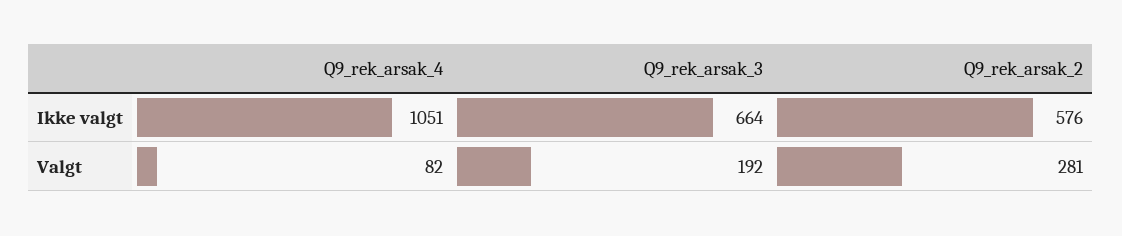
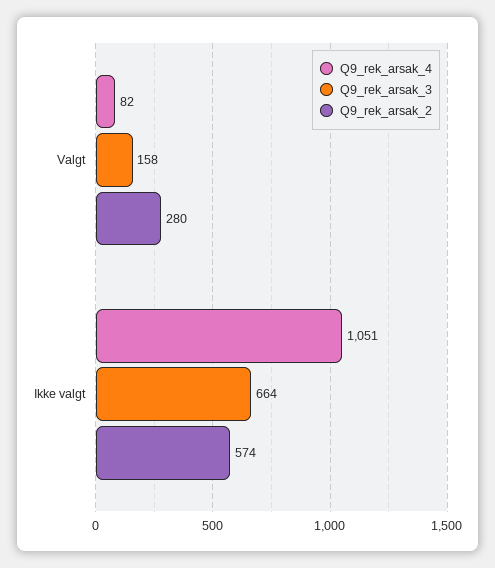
  {
    "Q9_rek_arsak_4": {
      "Ikke valgt": 1051,
      "Valgt": 82
    },
    "Q9_rek_arsak_3": {
      "Ikke valgt": 664,
-     "Valgt": 192
+     "Valgt": 158
    },
    "Q9_rek_arsak_2": {
-     "Ikke valgt": 576,
+     "Ikke valgt": 574,
-     "Valgt": 281
+     "Valgt": 280
    }
  }

